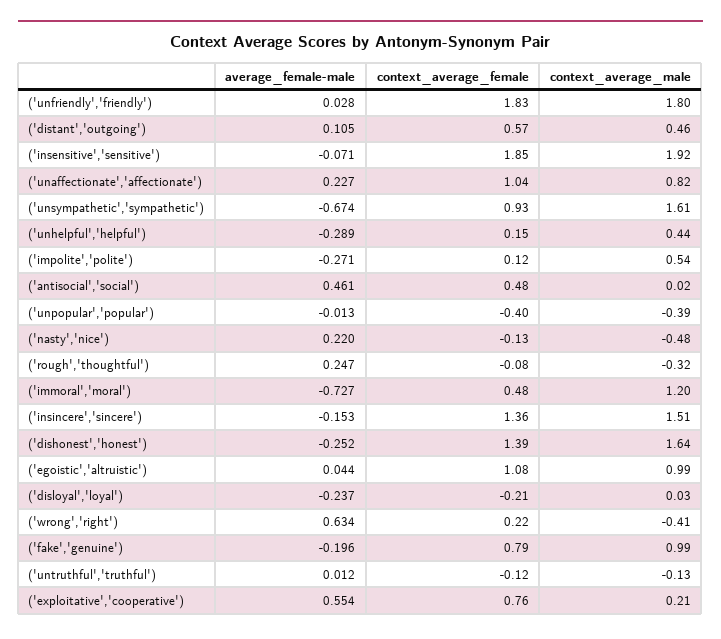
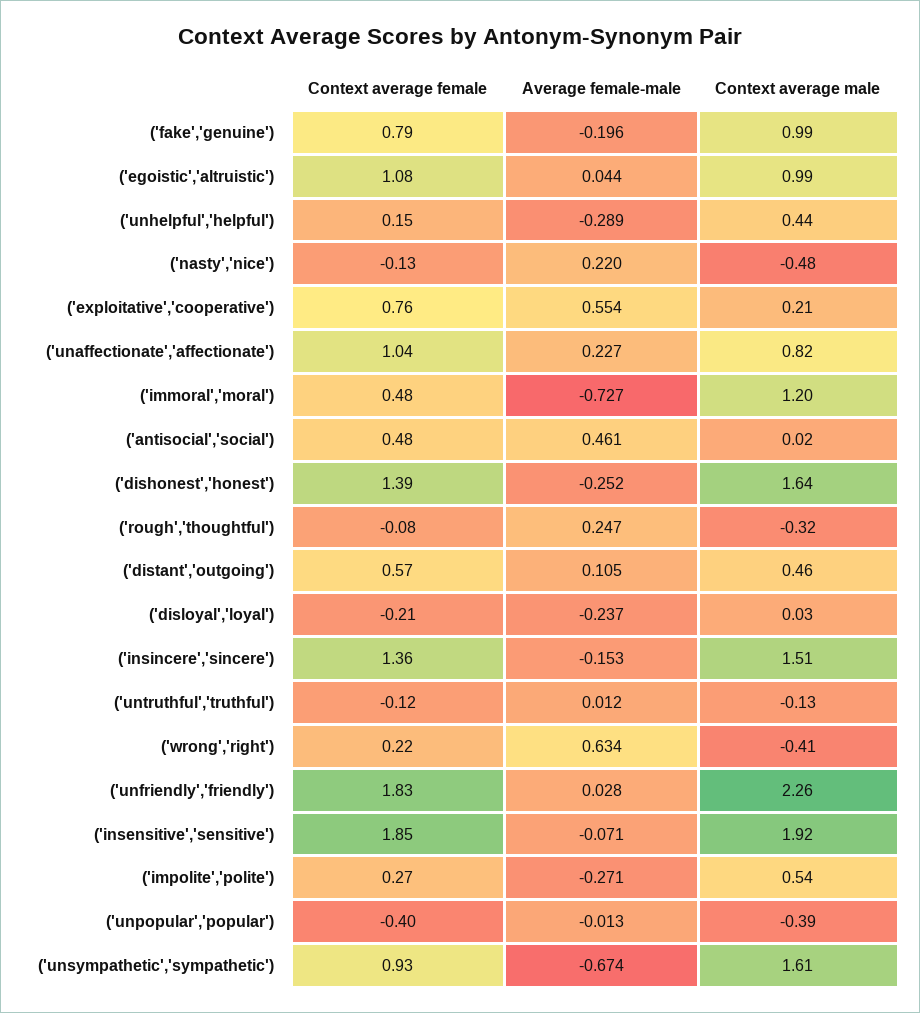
  {
    "average_female-male": {
      "('unfriendly','friendly')": 0.028,
      "('distant','outgoing')": 0.105,
      "('insensitive','sensitive')": -0.071,
      "('unaffectionate','affectionate')": 0.227,
      "('unsympathetic','sympathetic')": -0.674,
      "('unhelpful','helpful')": -0.289,
      "('impolite','polite')": -0.271,
      "('antisocial','social')": 0.461,
      "('unpopular','popular')": -0.013,
      "('nasty','nice')": 0.22,
      "('rough','thoughtful')": 0.247,
      "('immoral','moral')": -0.727,
      "('insincere','sincere')": -0.153,
      "('dishonest','honest')": -0.252,
      "('egoistic','altruistic')": 0.044,
      "('disloyal','loyal')": -0.237,
      "('wrong','right')": 0.634,
      "('fake','genuine')": -0.196,
      "('untruthful','truthful')": 0.012,
      "('exploitative','cooperative')": 0.554
    },
    "context_average_female": {
      "('unfriendly','friendly')": 1.83,
      "('distant','outgoing')": 0.57,
      "('insensitive','sensitive')": 1.85,
      "('unaffectionate','affectionate')": 1.04,
      "('unsympathetic','sympathetic')": 0.93,
      "('unhelpful','helpful')": 0.15,
-     "('impolite','polite')": 0.12,
+     "('impolite','polite')": 0.27,
      "('antisocial','social')": 0.48,
      "('unpopular','popular')": -0.4,
      "('nasty','nice')": -0.13,
      "('rough','thoughtful')": -0.08,
      "('immoral','moral')": 0.48,
      "('insincere','sincere')": 1.36,
      "('dishonest','honest')": 1.39,
      "('egoistic','altruistic')": 1.08,
      "('disloyal','loyal')": -0.21,
      "('wrong','right')": 0.22,
      "('fake','genuine')": 0.79,
      "('untruthful','truthful')": -0.12,
      "('exploitative','cooperative')": 0.76
    },
    "context_average_male": {
-     "('unfriendly','friendly')": 1.8,
+     "('unfriendly','friendly')": 2.26,
      "('distant','outgoing')": 0.46,
      "('insensitive','sensitive')": 1.92,
      "('unaffectionate','affectionate')": 0.82,
      "('unsympathetic','sympathetic')": 1.61,
      "('unhelpful','helpful')": 0.44,
      "('impolite','polite')": 0.54,
      "('antisocial','social')": 0.02,
      "('unpopular','popular')": -0.39,
      "('nasty','nice')": -0.48,
      "('rough','thoughtful')": -0.32,
      "('immoral','moral')": 1.2,
      "('insincere','sincere')": 1.51,
      "('dishonest','honest')": 1.64,
      "('egoistic','altruistic')": 0.99,
      "('disloyal','loyal')": 0.03,
      "('wrong','right')": -0.41,
      "('fake','genuine')": 0.99,
      "('untruthful','truthful')": -0.13,
      "('exploitative','cooperative')": 0.21
    }
  }

